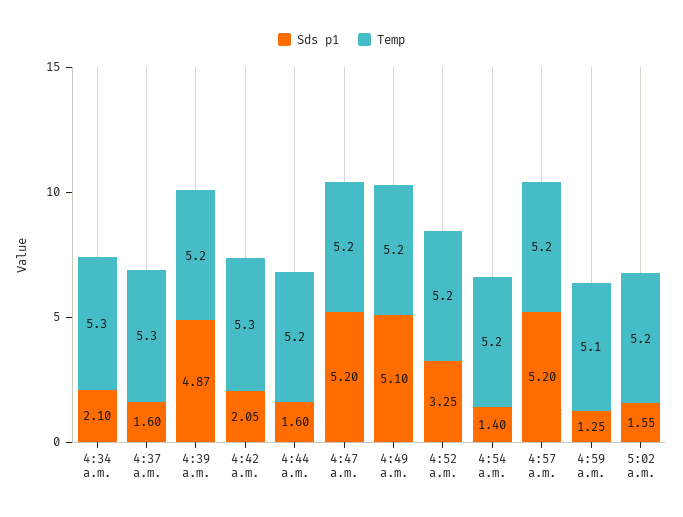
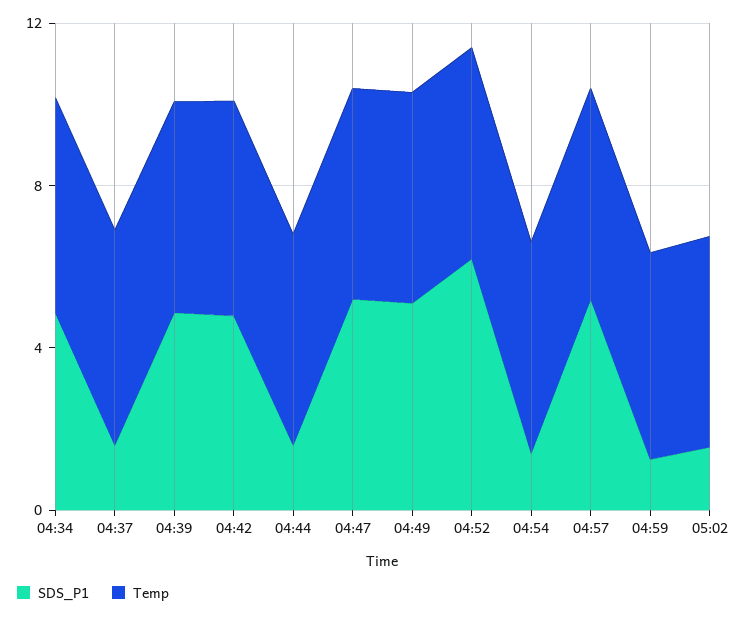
  {
    "Sds p1": {
-     "4:34 a.m.": 2.1,
+     "4:34 a.m.": 5,
      "4:37 a.m.": 1.6,
      "4:39 a.m.": 4.87,
-     "4:42 a.m.": 2.05,
+     "4:42 a.m.": 5,
      "4:44 a.m.": 1.6,
      "4:47 a.m.": 5.2,
      "4:49 a.m.": 5.1,
-     "4:52 a.m.": 3.25,
+     "4:52 a.m.": 6,
      "4:54 a.m.": 1.4,
      "4:57 a.m.": 5.2,
      "4:59 a.m.": 1.25,
      "5:02 a.m.": 1.55
    },
    "Temp": {
      "4:34 a.m.": 5.3,
      "4:37 a.m.": 5.3,
      "4:39 a.m.": 5.2,
      "4:42 a.m.": 5.3,
      "4:44 a.m.": 5.2,
      "4:47 a.m.": 5.2,
      "4:49 a.m.": 5.2,
      "4:52 a.m.": 5.2,
      "4:54 a.m.": 5.2,
      "4:57 a.m.": 5.2,
      "4:59 a.m.": 5.1,
      "5:02 a.m.": 5.2
    }
  }

